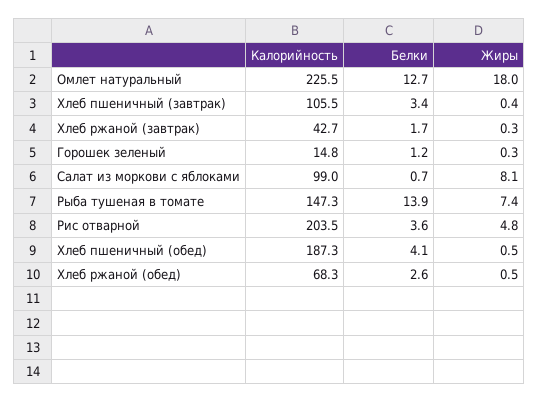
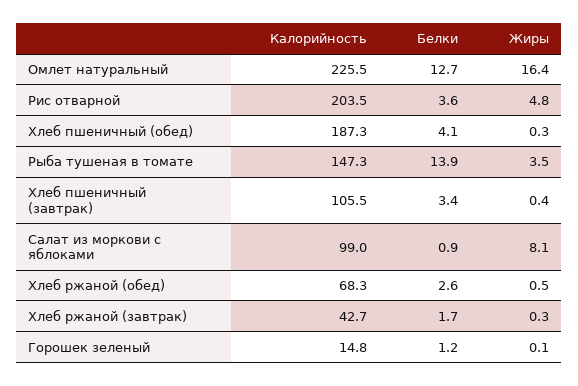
  {
    "Калорийность": {
      "Омлет натуральный": 225.5,
      "Хлеб пшеничный (завтрак)": 105.5,
      "Хлеб ржаной (завтрак)": 42.7,
      "Горошек зеленый": 14.8,
      "Салат из моркови с яблоками": 99,
      "Рыба тушеная в томате": 147.3,
      "Рис отварной": 203.5,
      "Хлеб пшеничный (обед)": 187.3,
      "Хлеб ржаной (обед)": 68.3
    },
    "Белки": {
      "Омлет натуральный": 12.7,
      "Хлеб пшеничный (завтрак)": 3.4,
      "Хлеб ржаной (завтрак)": 1.7,
      "Горошек зеленый": 1.2,
-     "Салат из моркови с яблоками": 0.7,
+     "Салат из моркови с яблоками": 0.9,
      "Рыба тушеная в томате": 13.9,
      "Рис отварной": 3.6,
      "Хлеб пшеничный (обед)": 4.1,
      "Хлеб ржаной (обед)": 2.6
    },
    "Жиры": {
-     "Омлет натуральный": 18,
+     "Омлет натуральный": 16.4,
      "Хлеб пшеничный (завтрак)": 0.4,
      "Хлеб ржаной (завтрак)": 0.3,
-     "Горошек зеленый": 0.3,
+     "Горошек зеленый": 0.1,
      "Салат из моркови с яблоками": 8.1,
-     "Рыба тушеная в томате": 7.4,
+     "Рыба тушеная в томате": 3.5,
      "Рис отварной": 4.8,
-     "Хлеб пшеничный (обед)": 0.5,
+     "Хлеб пшеничный (обед)": 0.3,
      "Хлеб ржаной (обед)": 0.5
    }
  }

